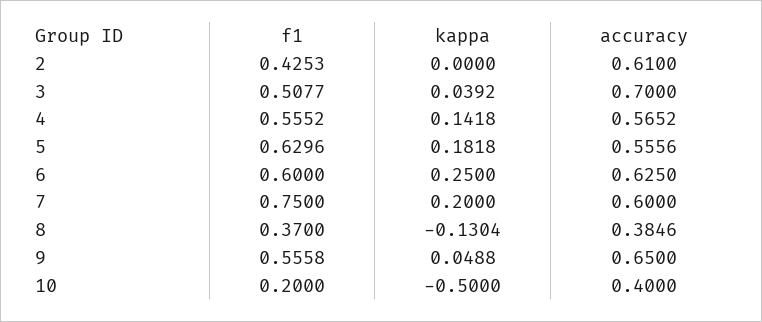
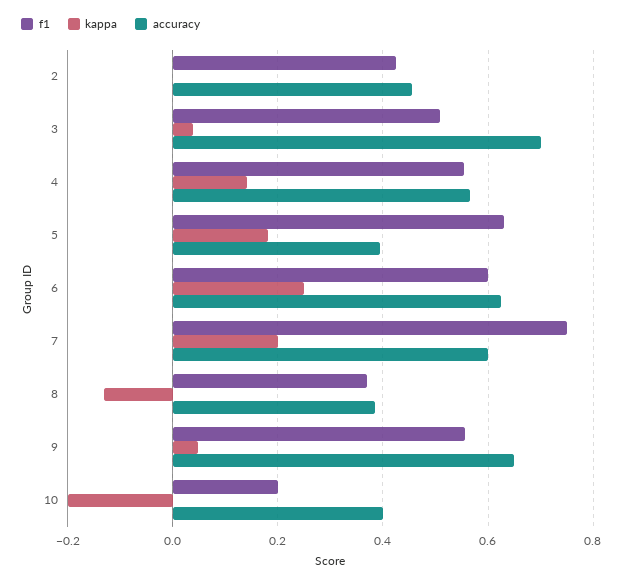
  {
    "f1": {
      "2": 0.4253,
      "3": 0.5077,
      "4": 0.5552,
      "5": 0.6296,
      "6": 0.6,
      "7": 0.75,
      "8": 0.37,
      "9": 0.5558,
      "10": 0.2
    },
    "kappa": {
      "2": 0,
      "3": 0.0392,
      "4": 0.1418,
      "5": 0.1818,
      "6": 0.25,
      "7": 0.2,
      "8": -0.1304,
      "9": 0.0488,
-     "10": -0.5
+     "10": -0.2
    },
    "accuracy": {
-     "2": 0.61,
+     "2": 0.46,
      "3": 0.7,
      "4": 0.5652,
-     "5": 0.5556,
+     "5": 0.4,
      "6": 0.625,
      "7": 0.6,
      "8": 0.3846,
      "9": 0.65,
      "10": 0.4
    }
  }

